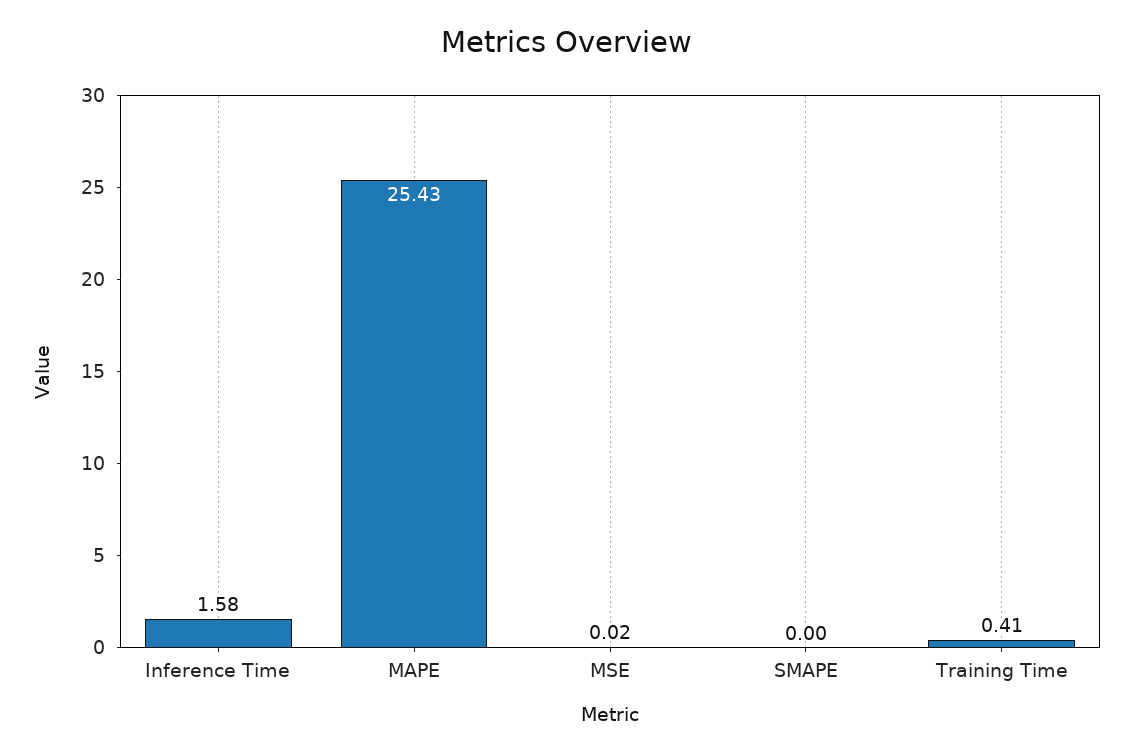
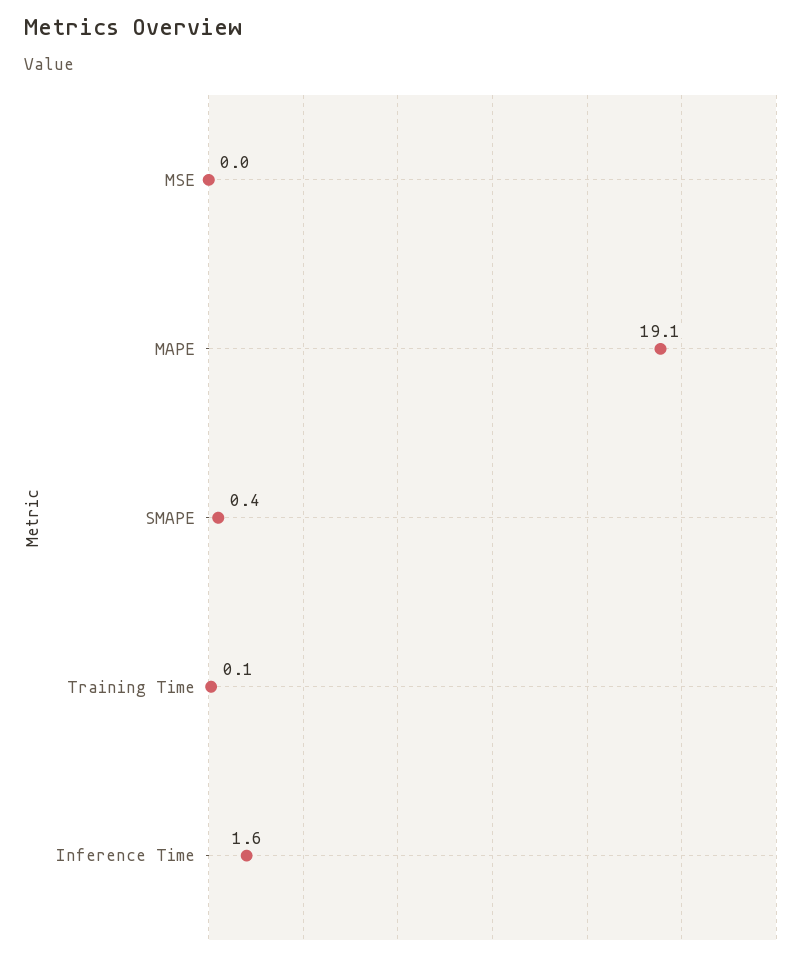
  {
    "Inference Time": 1.58,
-   "MAPE": 25.43,
+   "MAPE": 19.1,
    "MSE": 0.02,
-   "SMAPE": 0,
+   "SMAPE": 0.4,
-   "Training Time": 0.41
+   "Training Time": 0.1
  }

